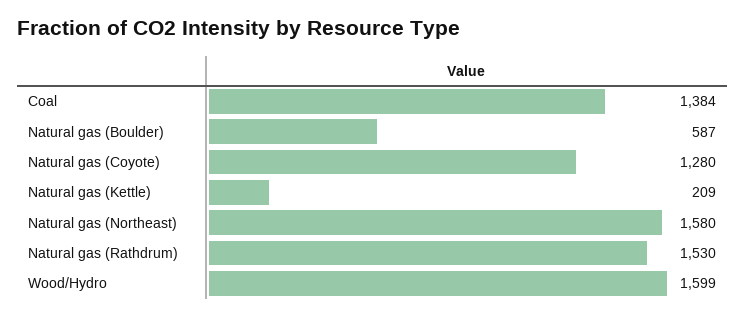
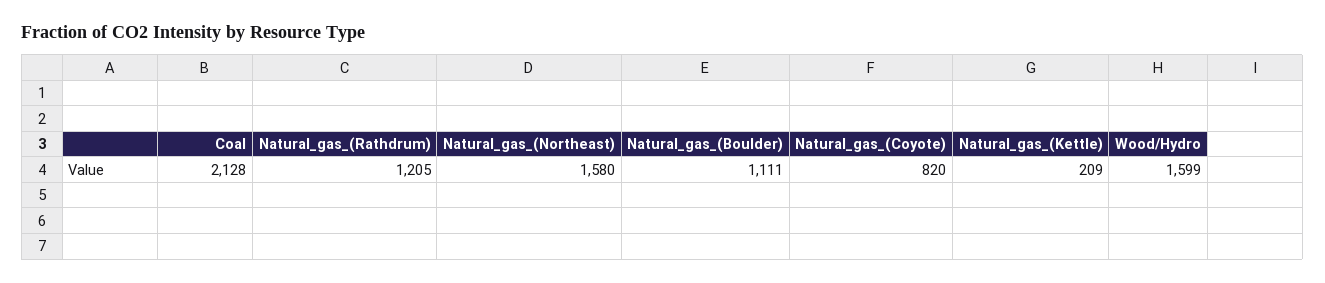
  {
-   "Coal": 1384,
+   "Coal": 2128,
-   "Natural gas (Boulder)": 587,
+   "Natural gas (Boulder)": 1111,
-   "Natural gas (Coyote)": 1280,
+   "Natural gas (Coyote)": 820,
    "Natural gas (Kettle)": 209,
    "Natural gas (Northeast)": 1580,
-   "Natural gas (Rathdrum)": 1530,
+   "Natural gas (Rathdrum)": 1205,
    "Wood/Hydro": 1599
  }

